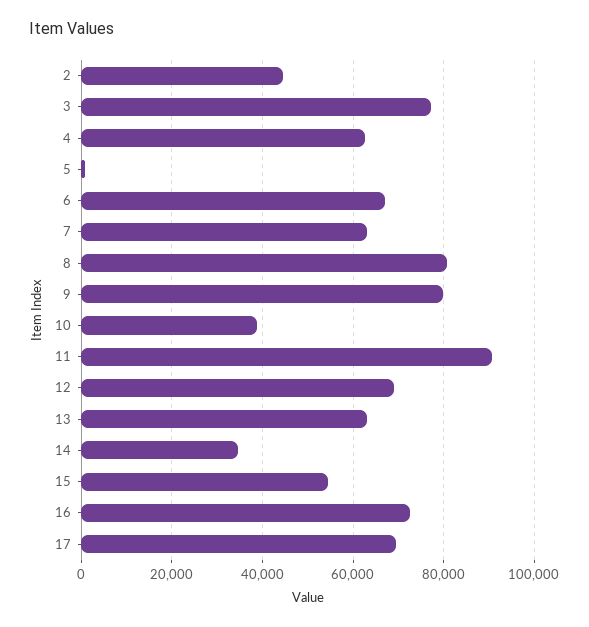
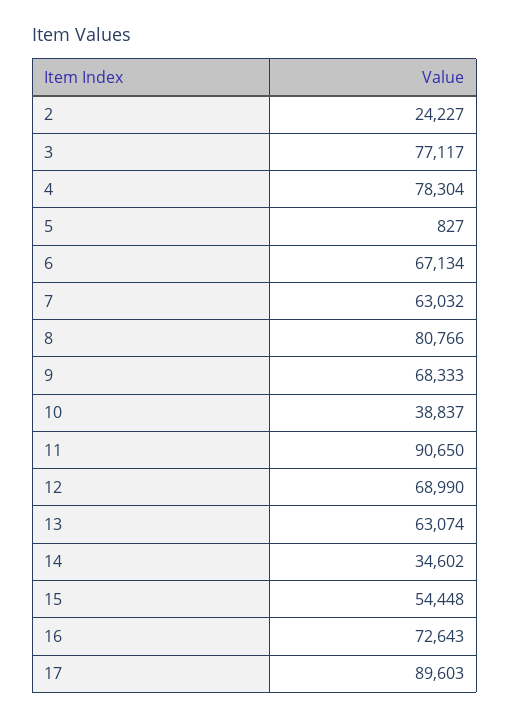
  {
-   "2": 44000,
+   "2": 24227,
    "3": 77117,
-   "4": 62000,
+   "4": 78304,
    "5": 827,
    "6": 67134,
    "7": 63032,
    "8": 80766,
-   "9": 80000,
+   "9": 68333,
    "10": 38837,
    "11": 90650,
    "12": 68990,
    "13": 63074,
    "14": 34602,
    "15": 54448,
    "16": 72643,
-   "17": 70000
+   "17": 89603
  }

